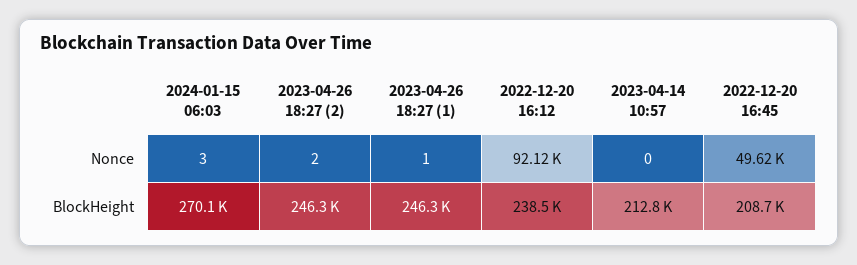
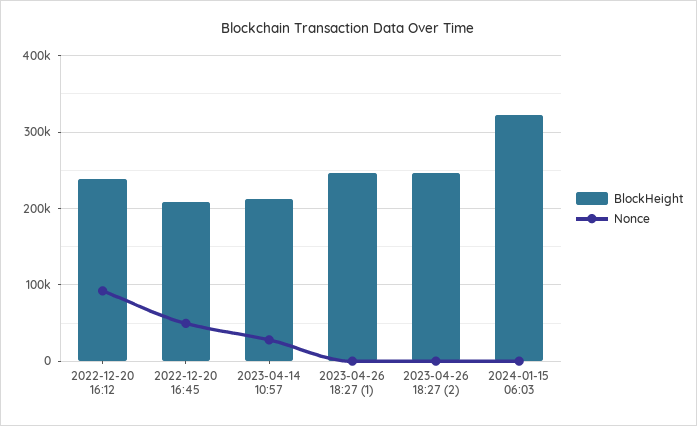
  {
    "Nonce": {
      "2024-01-15 06:03": 3,
      "2023-04-26 18:27 (2)": 2,
      "2023-04-26 18:27 (1)": 1,
      "2022-12-20 16:12": 92120,
-     "2023-04-14 10:57": 0,
+     "2023-04-14 10:57": 30000,
      "2022-12-20 16:45": 49620
    },
    "BlockHeight": {
-     "2024-01-15 06:03": 270100,
+     "2024-01-15 06:03": 320000,
      "2023-04-26 18:27 (2)": 246300,
      "2023-04-26 18:27 (1)": 246300,
      "2022-12-20 16:12": 238500,
      "2023-04-14 10:57": 212800,
      "2022-12-20 16:45": 208700
    }
  }

